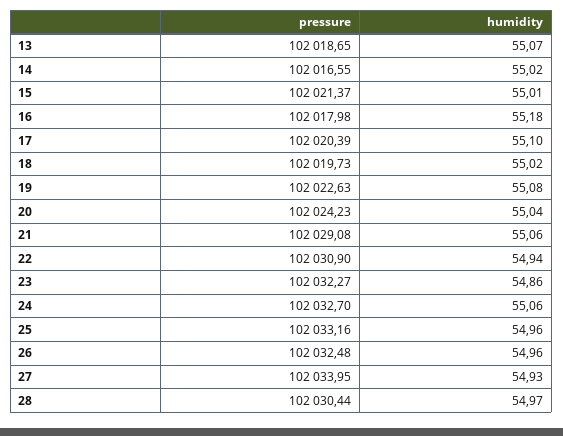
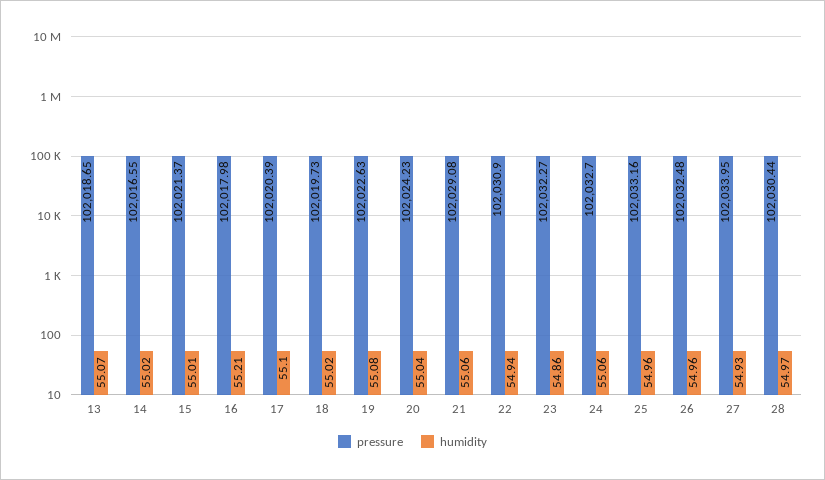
  {
    "pressure": {
      "13": 102018.65,
      "14": 102016.55,
      "15": 102021.37,
      "16": 102017.98,
      "17": 102020.39,
      "18": 102019.73,
      "19": 102022.63,
      "20": 102024.23,
      "21": 102029.08,
      "22": 102030.9,
      "23": 102032.27,
      "24": 102032.7,
      "25": 102033.16,
      "26": 102032.48,
      "27": 102033.95,
      "28": 102030.44
    },
    "humidity": {
      "13": 55.07,
      "14": 55.02,
      "15": 55.01,
-     "16": 55.18,
+     "16": 55.21,
      "17": 55.1,
      "18": 55.02,
      "19": 55.08,
      "20": 55.04,
      "21": 55.06,
      "22": 54.94,
      "23": 54.86,
      "24": 55.06,
      "25": 54.96,
      "26": 54.96,
      "27": 54.93,
      "28": 54.97
    }
  }

